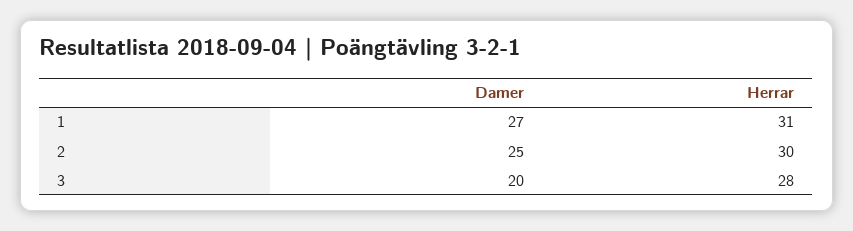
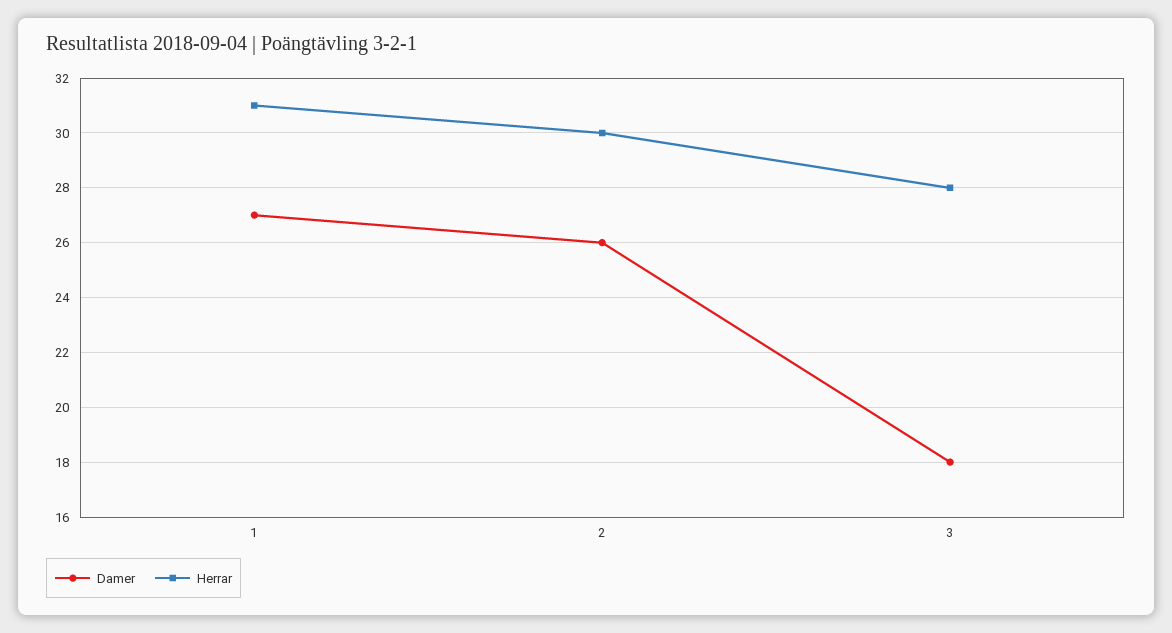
  {
    "Damer": {
      "1": 27,
-     "2": 25,
+     "2": 26,
-     "3": 20
+     "3": 18
    },
    "Herrar": {
      "1": 31,
      "2": 30,
      "3": 28
    }
  }

